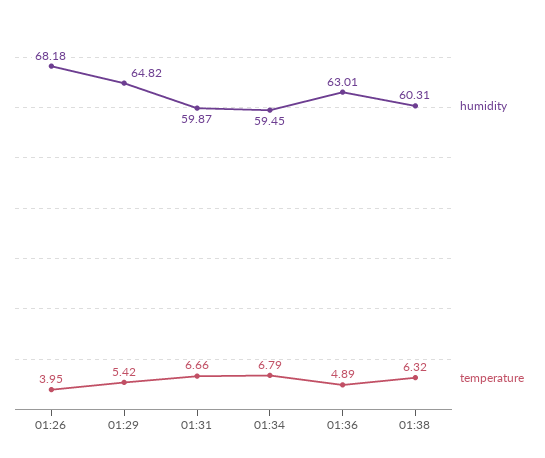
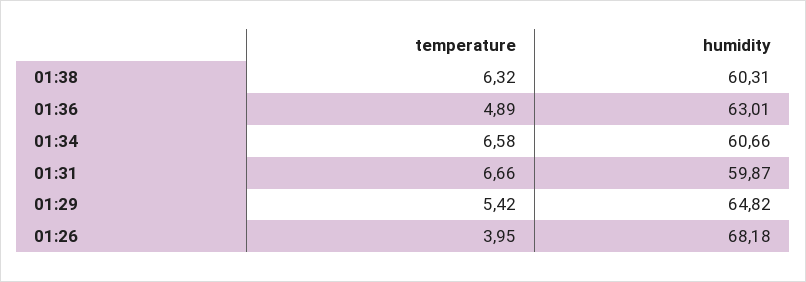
  {
    "humidity": {
      "01:26": 68.18,
      "01:29": 64.82,
      "01:31": 59.87,
-     "01:34": 59.45,
+     "01:34": 60.66,
      "01:36": 63.01,
      "01:38": 60.31
    },
    "temperature": {
      "01:26": 3.95,
      "01:29": 5.42,
      "01:31": 6.66,
-     "01:34": 6.79,
+     "01:34": 6.58,
      "01:36": 4.89,
      "01:38": 6.32
    }
  }

